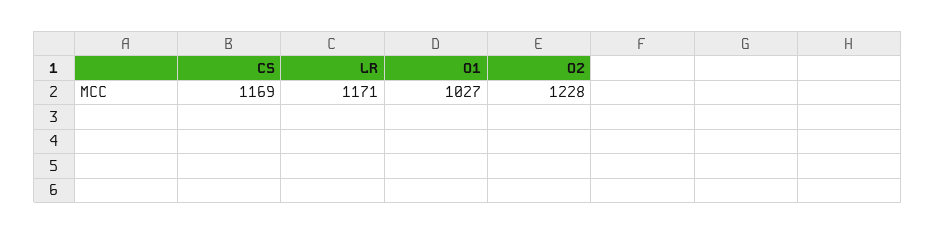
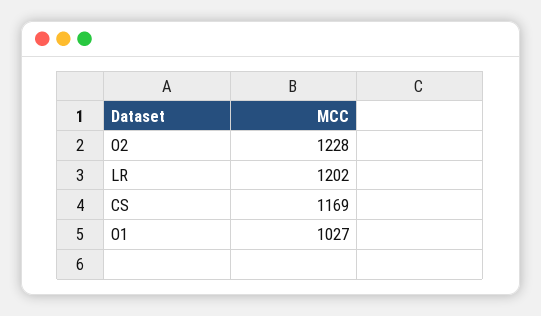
  {
    "CS": 1169,
-   "LR": 1171,
+   "LR": 1202,
    "O1": 1027,
    "O2": 1228
  }

